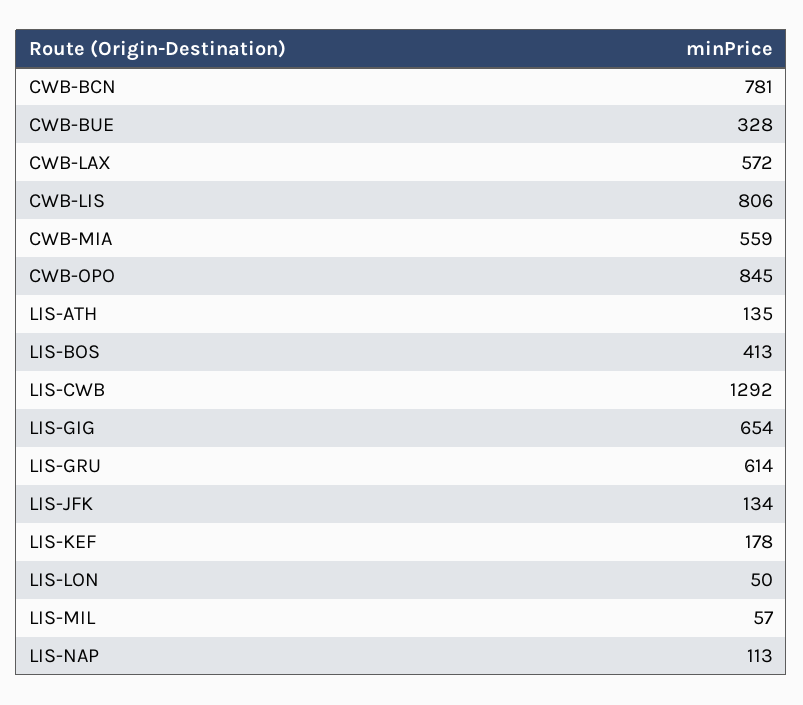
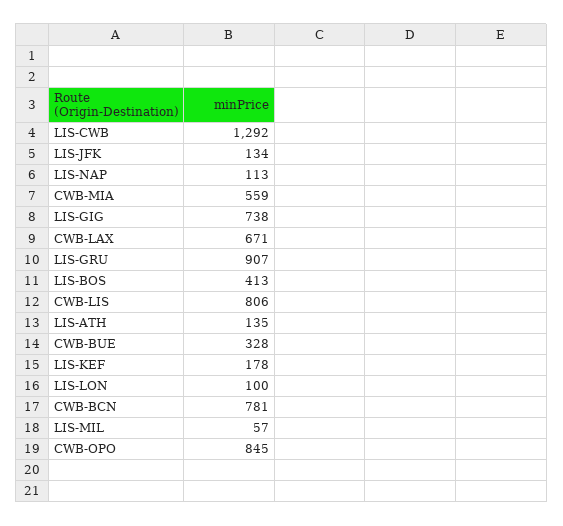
  {
    "CWB-BCN": 781,
    "CWB-BUE": 328,
-   "CWB-LAX": 572,
+   "CWB-LAX": 671,
    "CWB-LIS": 806,
    "CWB-MIA": 559,
    "CWB-OPO": 845,
    "LIS-ATH": 135,
    "LIS-BOS": 413,
    "LIS-CWB": 1292,
-   "LIS-GIG": 654,
+   "LIS-GIG": 738,
-   "LIS-GRU": 614,
+   "LIS-GRU": 907,
    "LIS-JFK": 134,
    "LIS-KEF": 178,
-   "LIS-LON": 50,
+   "LIS-LON": 100,
    "LIS-MIL": 57,
    "LIS-NAP": 113
  }

